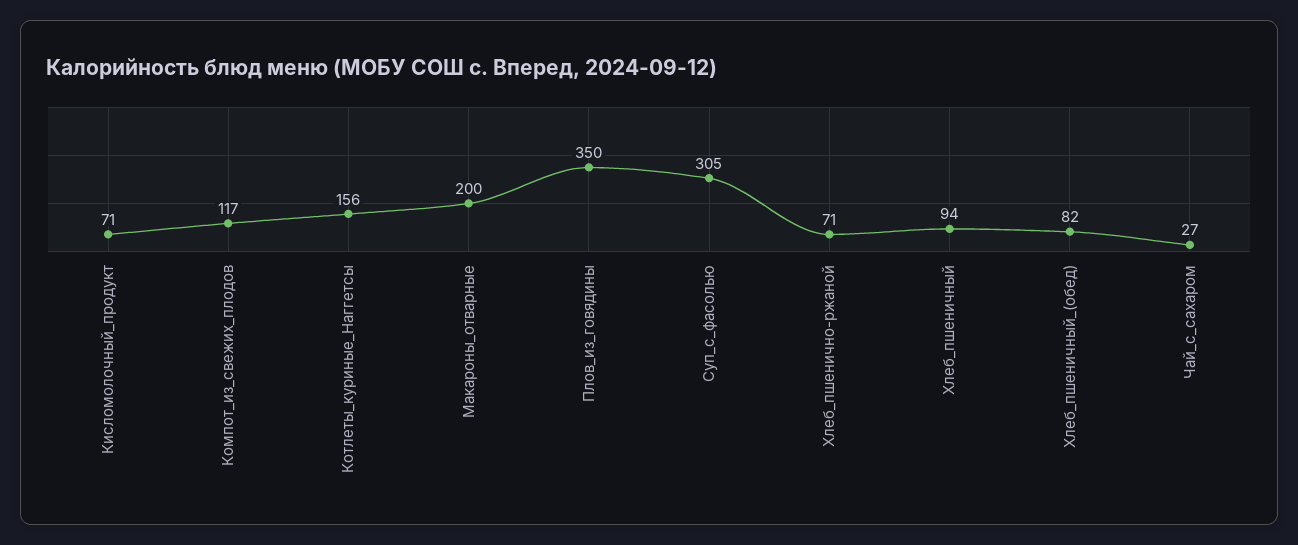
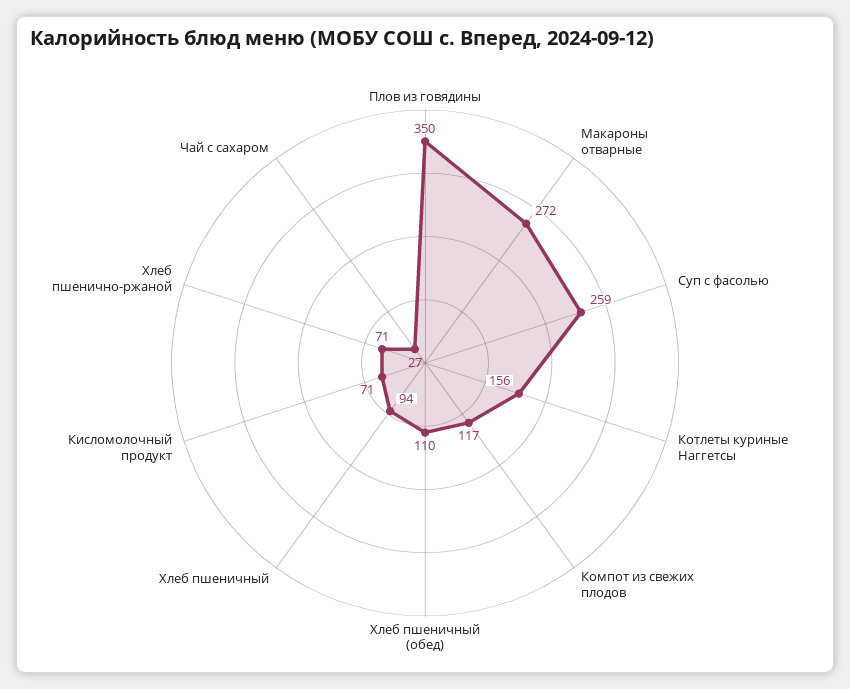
  {
    "Кисломолочный_продукт": 71,
    "Компот_из_свежих_плодов": 117,
    "Котлеты_куриные_Наггетсы": 156,
-   "Макароны_отварные": 200,
+   "Макароны_отварные": 272,
    "Плов_из_говядины": 350,
-   "Суп_с_фасолью": 305,
+   "Суп_с_фасолью": 259,
    "Хлеб_пшенично-ржаной": 71,
    "Хлеб_пшеничный": 94,
-   "Хлеб_пшеничный_(обед)": 82,
+   "Хлеб_пшеничный_(обед)": 110,
    "Чай_с_сахаром": 27
  }

